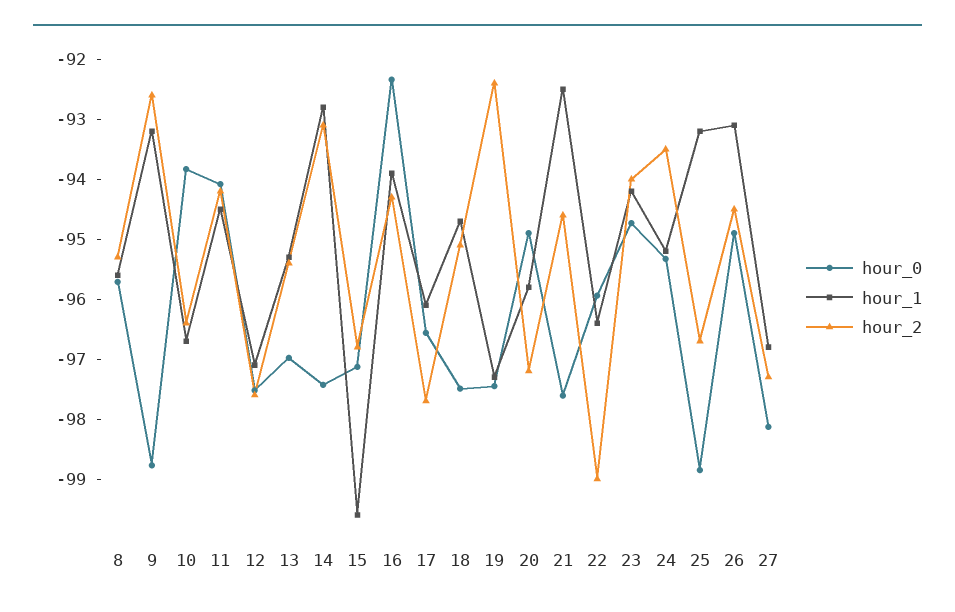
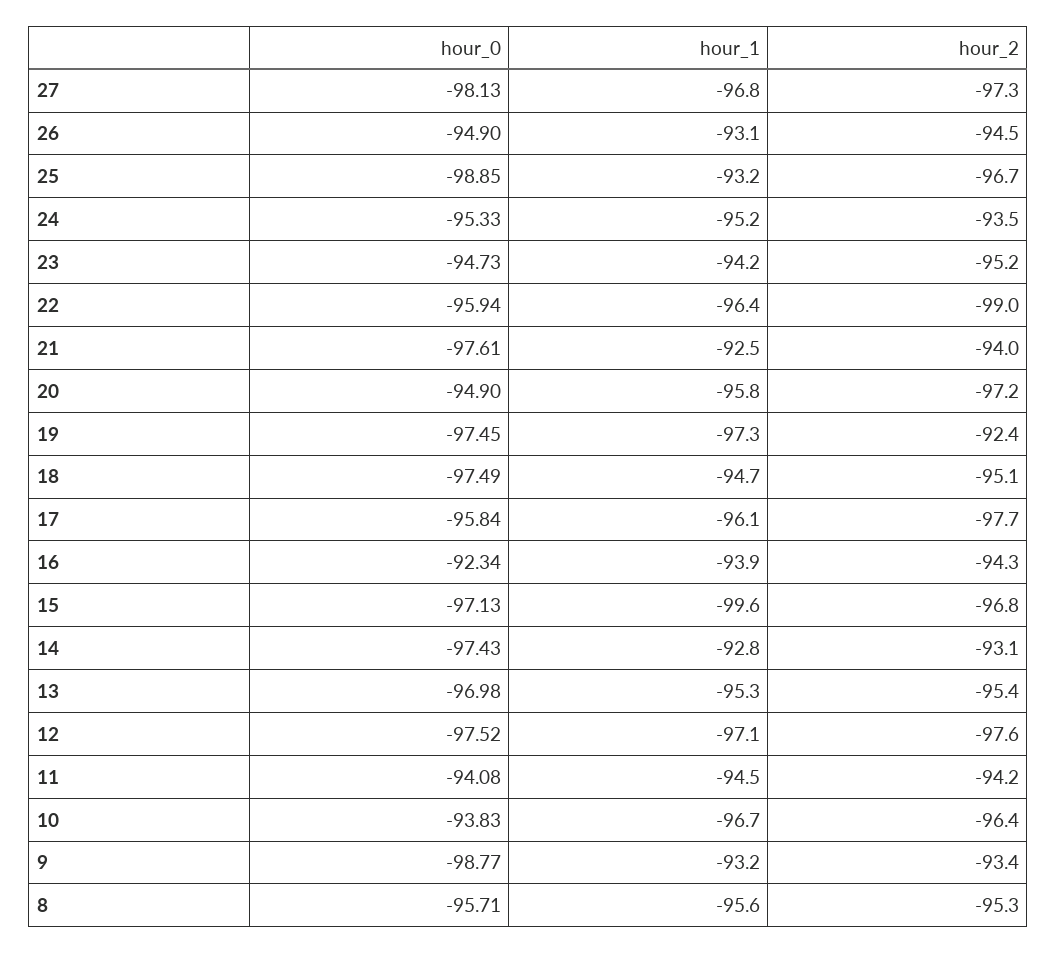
  {
    "hour_0": {
      "8": -95.71,
      "9": -98.77,
      "10": -93.83,
      "11": -94.08,
      "12": -97.52,
      "13": -96.98,
      "14": -97.43,
      "15": -97.13,
      "16": -92.34,
-     "17": -96.6,
+     "17": -95.84,
      "18": -97.49,
      "19": -97.45,
      "20": -94.9,
      "21": -97.61,
      "22": -95.94,
      "23": -94.73,
      "24": -95.33,
      "25": -98.85,
      "26": -94.9,
      "27": -98.13
    },
    "hour_1": {
      "8": -95.6,
      "9": -93.2,
      "10": -96.7,
      "11": -94.5,
      "12": -97.1,
      "13": -95.3,
      "14": -92.8,
      "15": -99.6,
      "16": -93.9,
      "17": -96.1,
      "18": -94.7,
      "19": -97.3,
      "20": -95.8,
      "21": -92.5,
      "22": -96.4,
      "23": -94.2,
      "24": -95.2,
      "25": -93.2,
      "26": -93.1,
      "27": -96.8
    },
    "hour_2": {
      "8": -95.3,
-     "9": -92.6,
+     "9": -93.4,
      "10": -96.4,
      "11": -94.2,
      "12": -97.6,
      "13": -95.4,
      "14": -93.1,
      "15": -96.8,
      "16": -94.3,
      "17": -97.7,
      "18": -95.1,
      "19": -92.4,
      "20": -97.2,
-     "21": -94.6,
+     "21": -94,
      "22": -99,
-     "23": -94,
+     "23": -95.2,
      "24": -93.5,
      "25": -96.7,
      "26": -94.5,
      "27": -97.3
    }
  }

